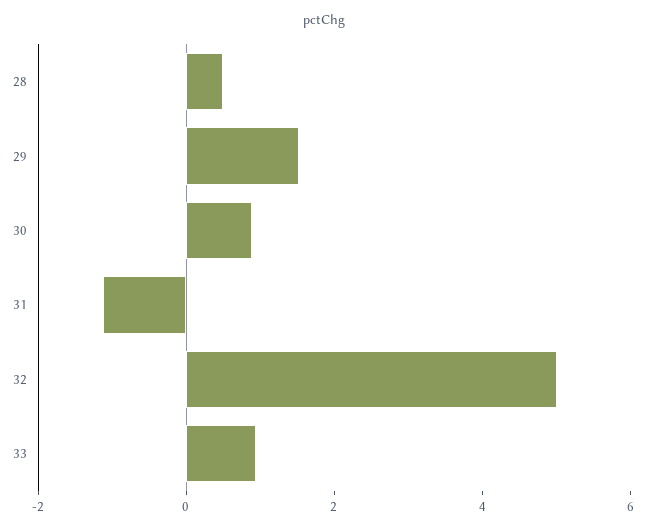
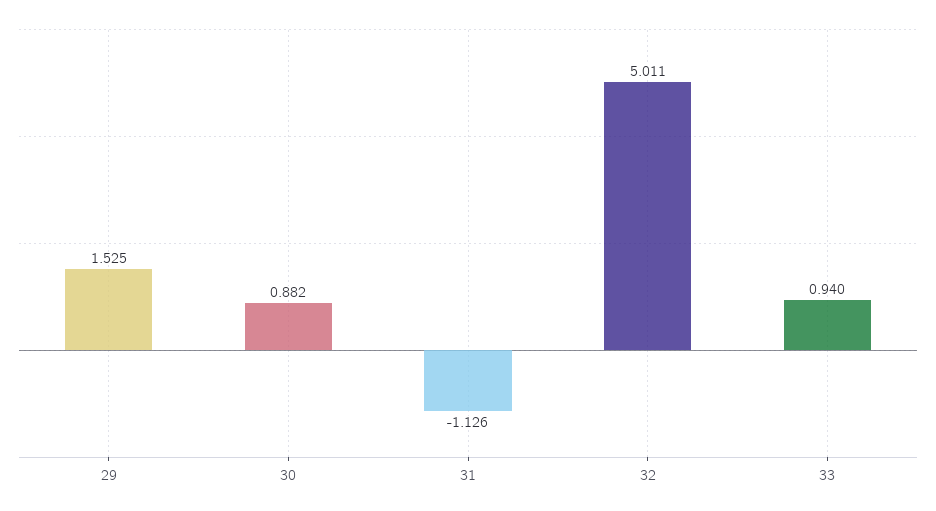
  {
-   "28": 0.5,
    "29": 1.525,
    "30": 0.882,
    "31": -1.126,
    "32": 5.011,
    "33": 0.94
  }

